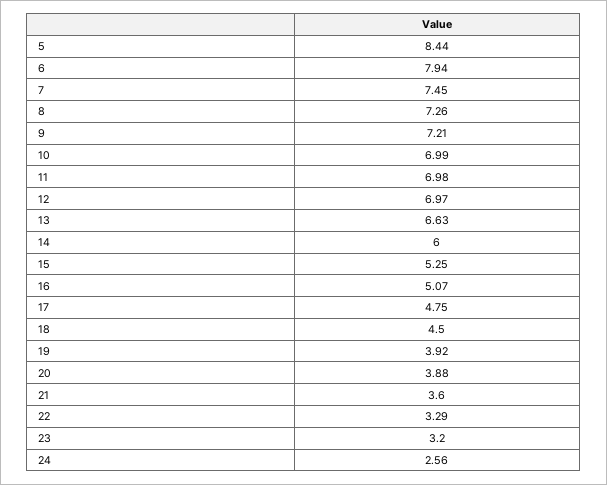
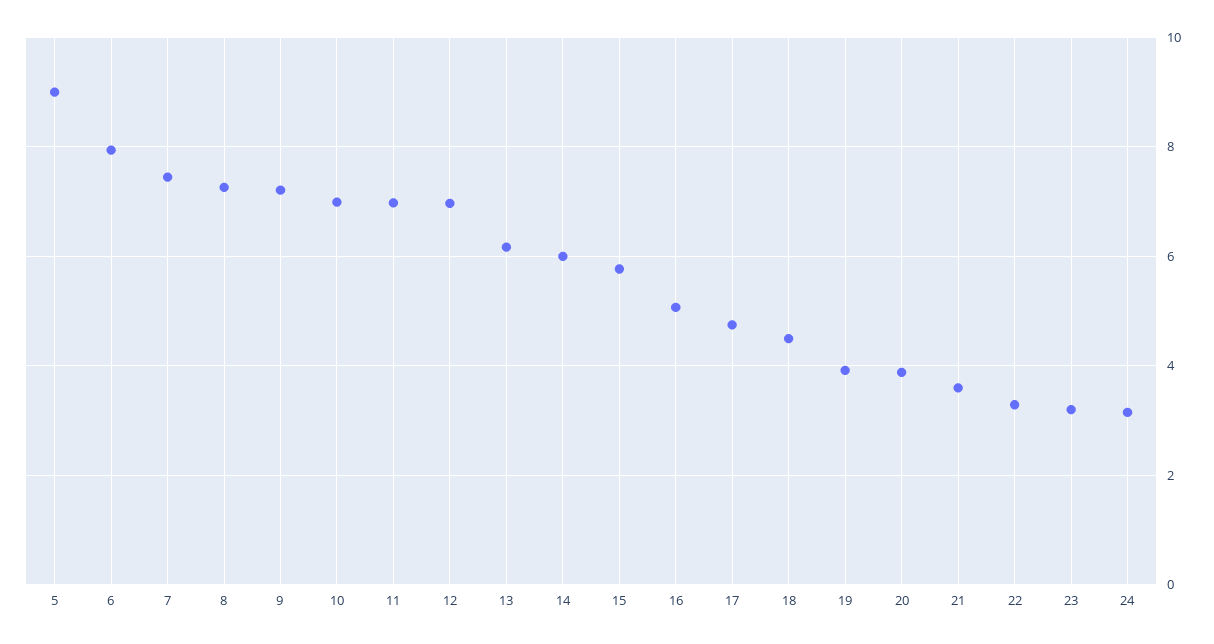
  {
-   "5": 8.44,
+   "5": 9,
    "6": 7.94,
    "7": 7.45,
    "8": 7.26,
    "9": 7.21,
    "10": 6.99,
    "11": 6.98,
    "12": 6.97,
-   "13": 6.63,
+   "13": 6.2,
    "14": 6,
-   "15": 5.25,
+   "15": 5.8,
    "16": 5.07,
    "17": 4.75,
    "18": 4.5,
    "19": 3.92,
    "20": 3.88,
    "21": 3.6,
    "22": 3.29,
    "23": 3.2,
-   "24": 2.56
+   "24": 3.2
  }

